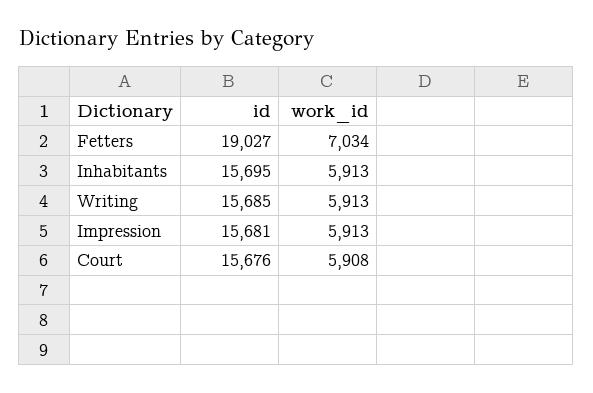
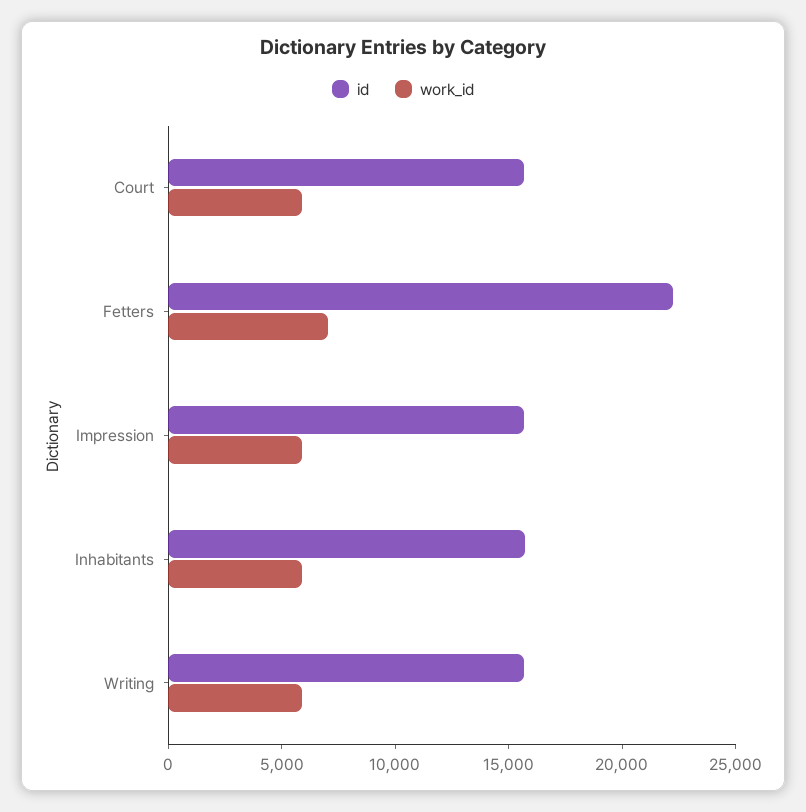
  {
    "id": {
-     "Fetters": 19027,
+     "Fetters": 22000,
      "Inhabitants": 15695,
      "Writing": 15685,
      "Impression": 15681,
      "Court": 15676
    },
    "work_id": {
      "Fetters": 7034,
      "Inhabitants": 5913,
      "Writing": 5913,
      "Impression": 5913,
      "Court": 5908
    }
  }

